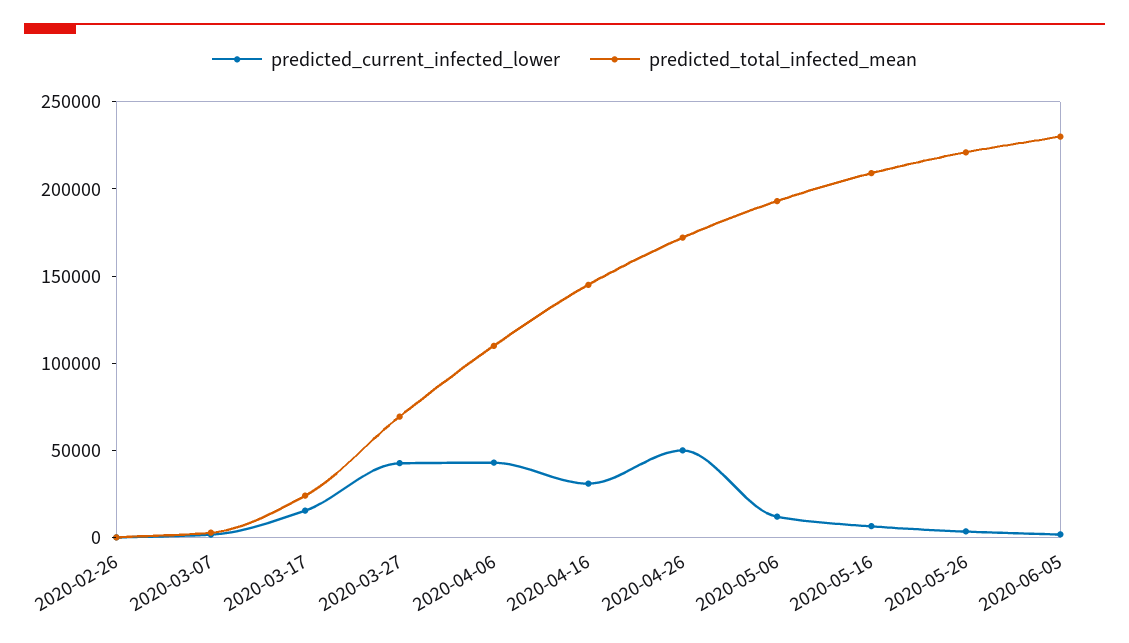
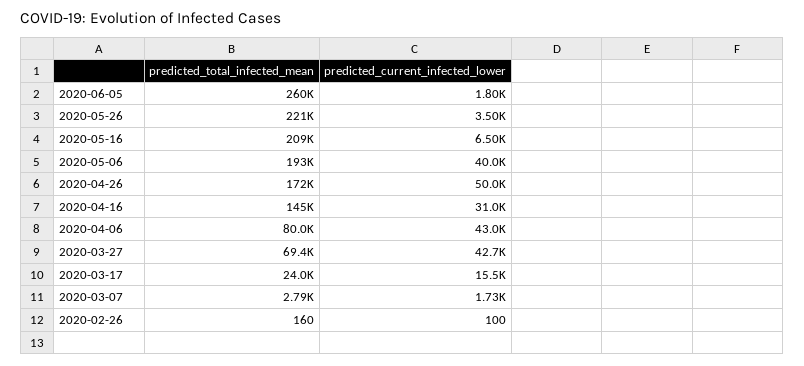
  {
    "predicted_current_infected_lower": {
      "2020-02-26": 100,
      "2020-03-07": 1730,
      "2020-03-17": 15500,
      "2020-03-27": 42700,
      "2020-04-06": 43000,
      "2020-04-16": 31000,
      "2020-04-26": 50000,
-     "2020-05-06": 10000,
+     "2020-05-06": 40000,
      "2020-05-16": 6500,
      "2020-05-26": 3500,
      "2020-06-05": 1800
    },
    "predicted_total_infected_mean": {
      "2020-02-26": 160,
      "2020-03-07": 2790,
      "2020-03-17": 24000,
      "2020-03-27": 69400,
-     "2020-04-06": 110000,
+     "2020-04-06": 80000,
      "2020-04-16": 145000,
      "2020-04-26": 172000,
      "2020-05-06": 193000,
      "2020-05-16": 209000,
      "2020-05-26": 221000,
-     "2020-06-05": 230000
+     "2020-06-05": 260000
    }
  }

